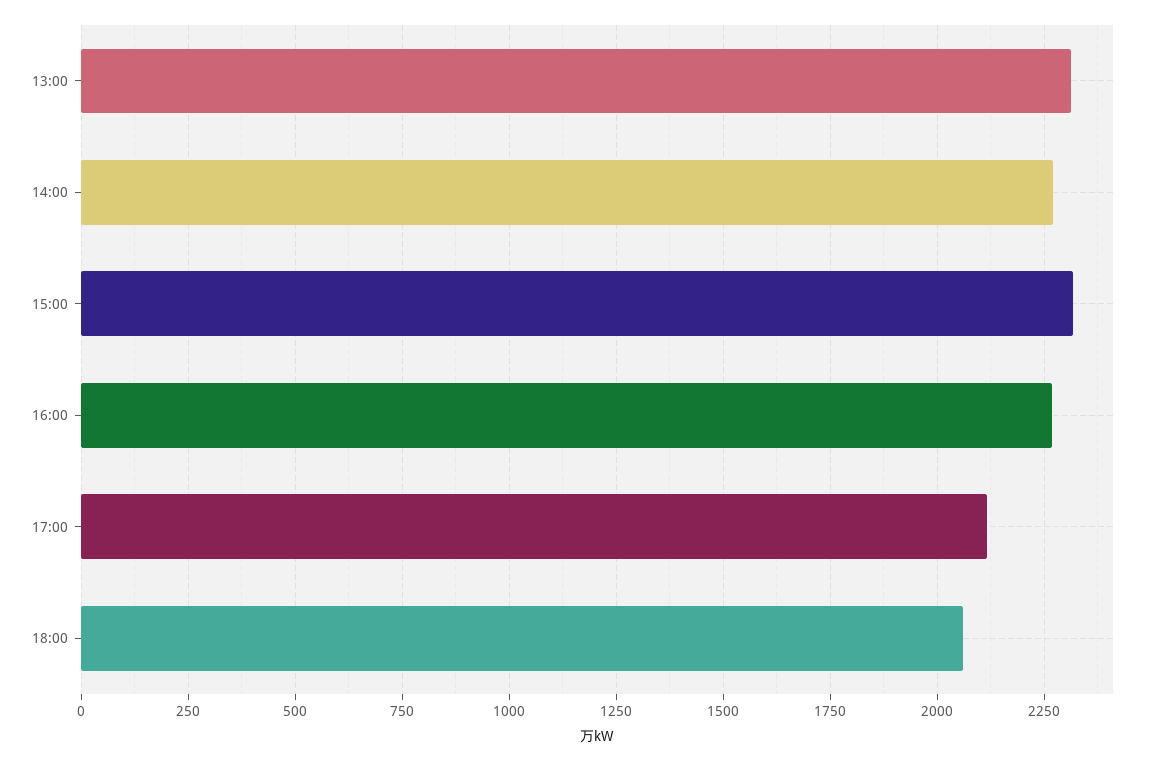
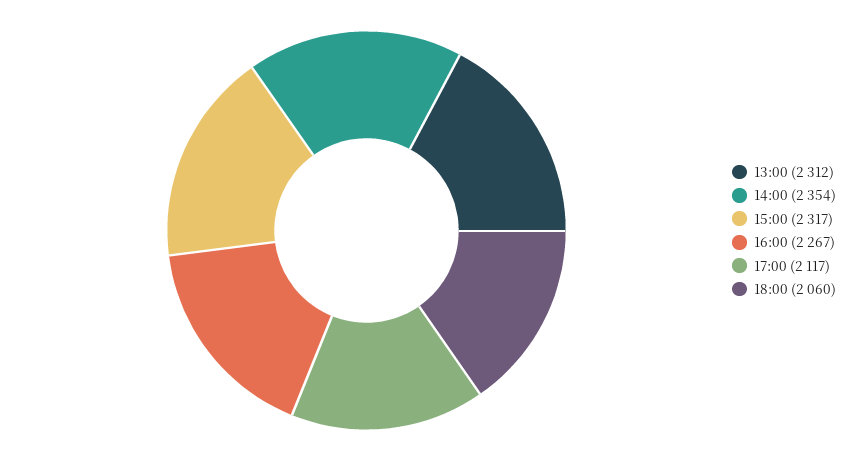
  {
    "13:00": 2312,
-   "14:00": 2275,
+   "14:00": 2354,
    "15:00": 2317,
    "16:00": 2267,
    "17:00": 2117,
    "18:00": 2060
  }

